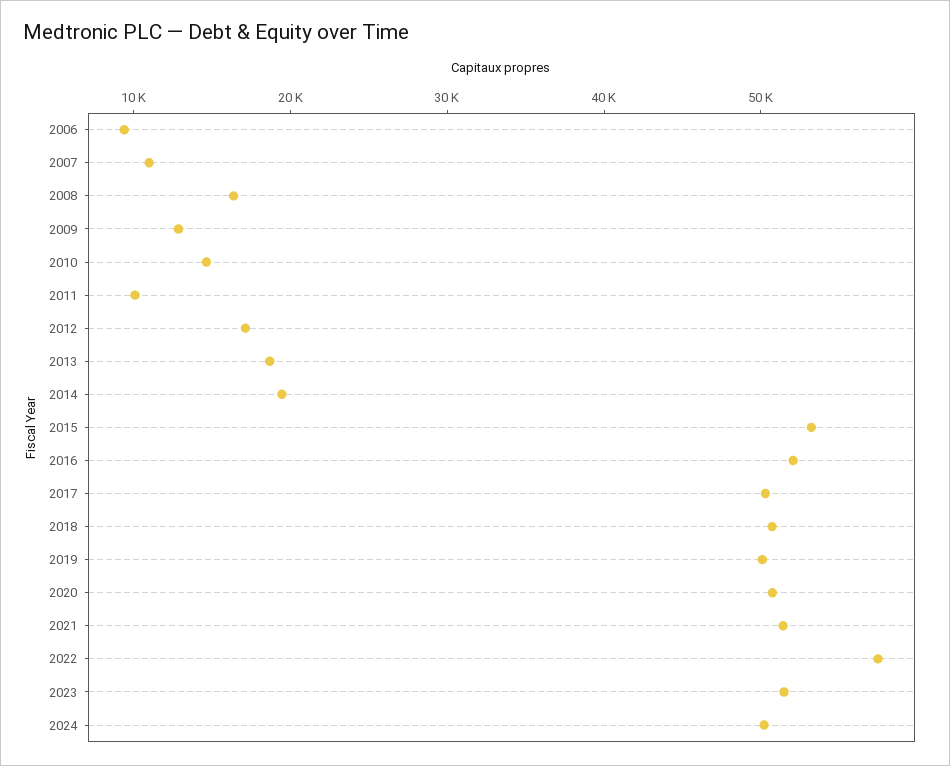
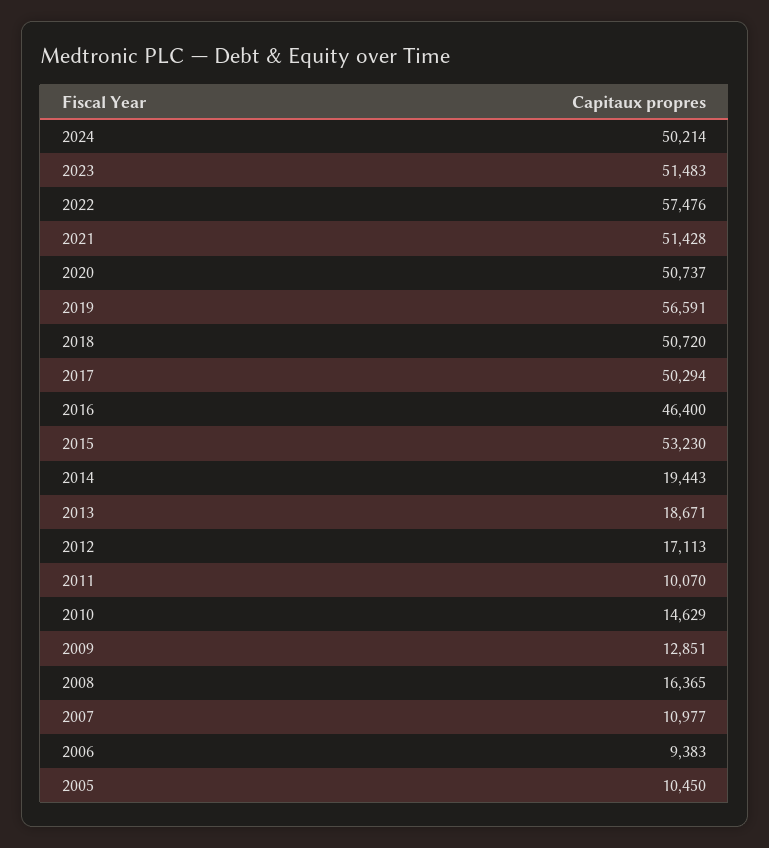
  {
    "2006": 9383,
    "2007": 10977,
    "2008": 16365,
    "2009": 12851,
    "2010": 14629,
    "2011": 10070,
    "2012": 17113,
    "2013": 18671,
    "2014": 19443,
    "2015": 53230,
-   "2016": 52000,
+   "2016": 46400,
    "2017": 50294,
    "2018": 50720,
-   "2019": 50000,
+   "2019": 56591,
    "2020": 50737,
    "2021": 51428,
    "2022": 57476,
    "2023": 51483,
-   "2024": 50214
+   "2024": 50214,
+   "2005": 10450
  }

